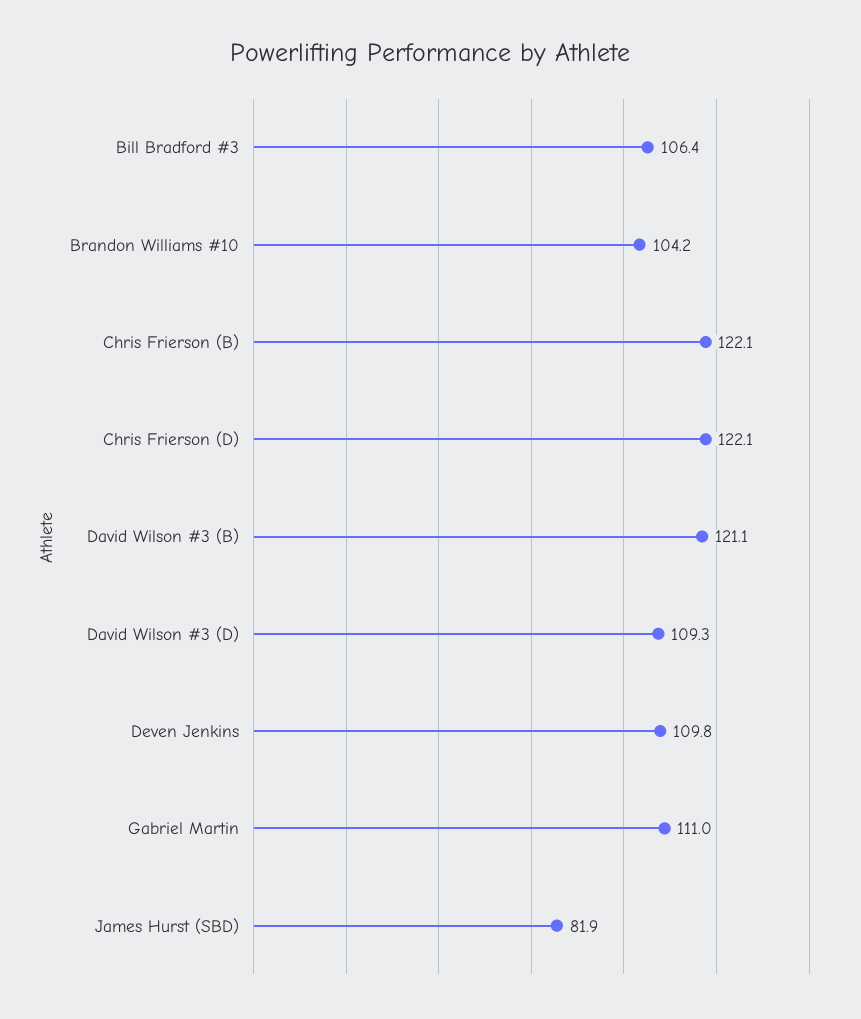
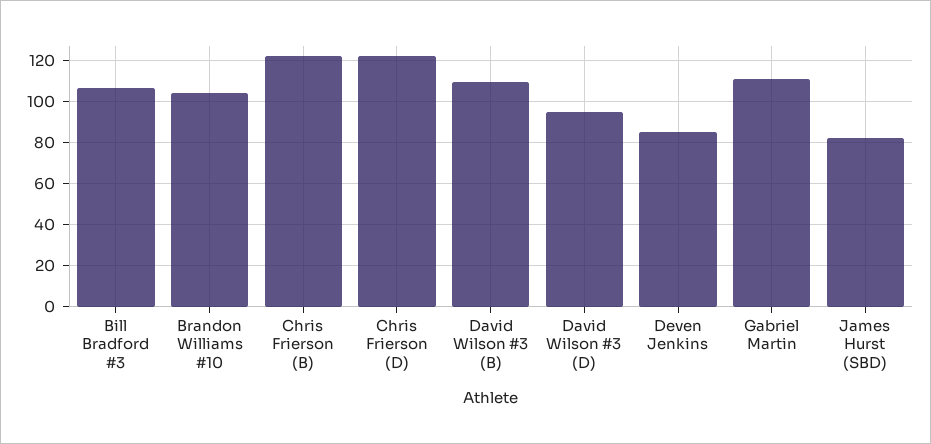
  {
    "Bill Bradford #3": 106.4,
    "Brandon Williams #10": 104.2,
    "Chris Frierson (B)": 122.1,
    "Chris Frierson (D)": 122.1,
-   "David Wilson #3 (B)": 121.1,
+   "David Wilson #3 (B)": 110,
-   "David Wilson #3 (D)": 109.3,
+   "David Wilson #3 (D)": 95,
-   "Deven Jenkins": 109.8,
+   "Deven Jenkins": 85,
    "Gabriel Martin": 111,
    "James Hurst (SBD)": 81.9
  }

